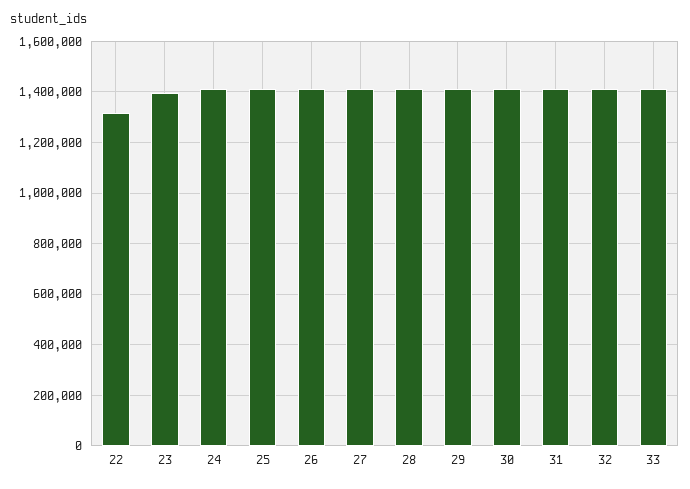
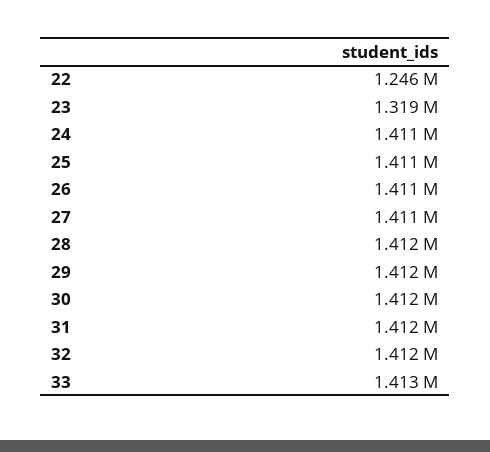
  {
-   "22": 1325000,
+   "22": 1246000,
-   "23": 1400000,
+   "23": 1319000,
    "24": 1411000,
    "25": 1411000,
    "26": 1411000,
    "27": 1411000,
    "28": 1412000,
    "29": 1412000,
    "30": 1412000,
    "31": 1412000,
    "32": 1412000,
    "33": 1413000
  }

